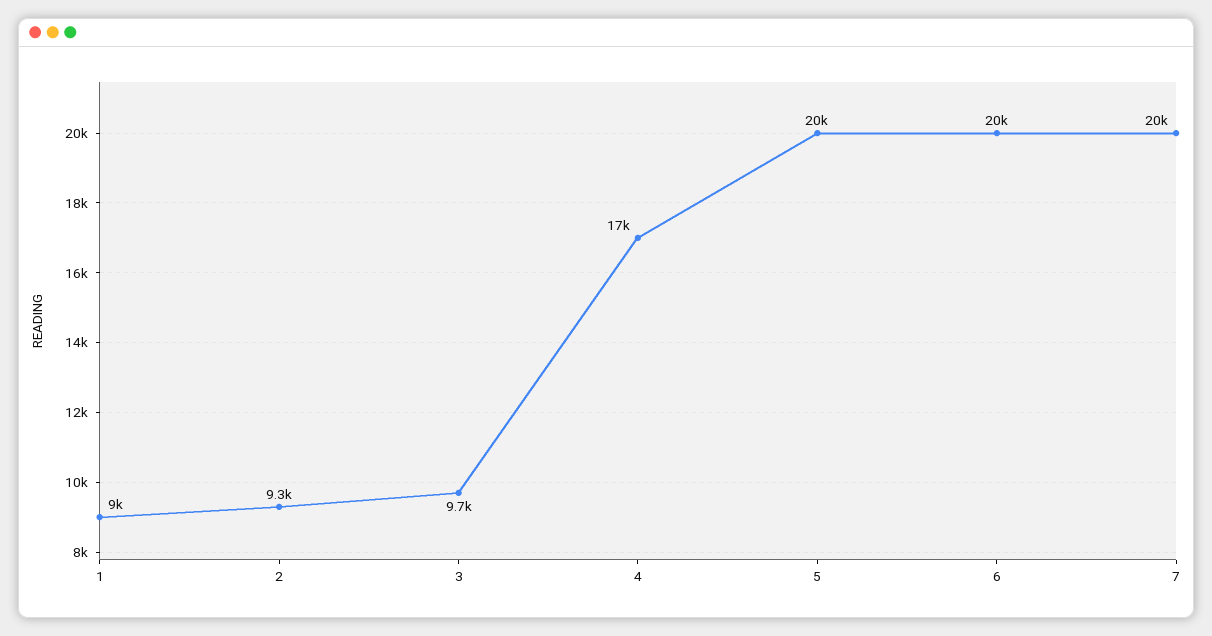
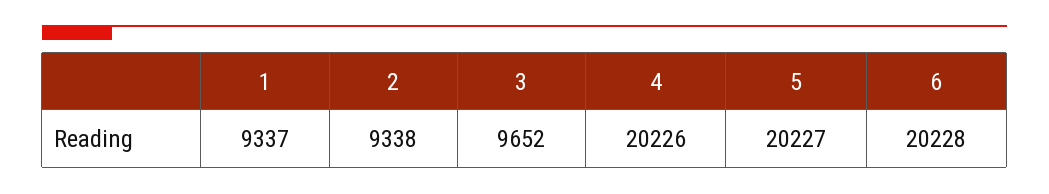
  {
-   "1": 9000,
+   "1": 9337,
    "2": 9338,
    "3": 9652,
-   "4": 17000,
+   "4": 20226,
    "5": 20227,
-   "6": 20228,
+   "6": 20228
-   "7": 20000
  }

